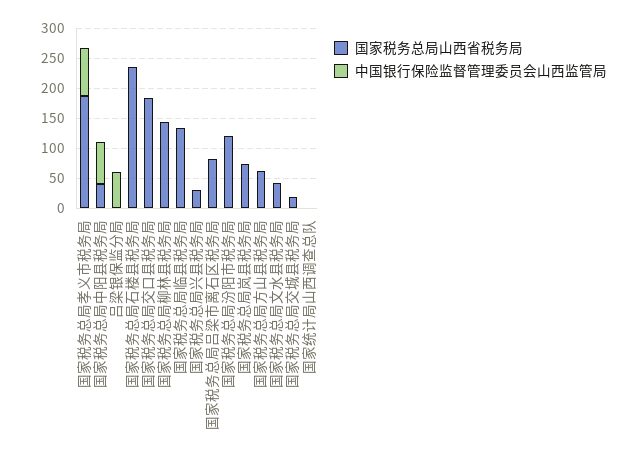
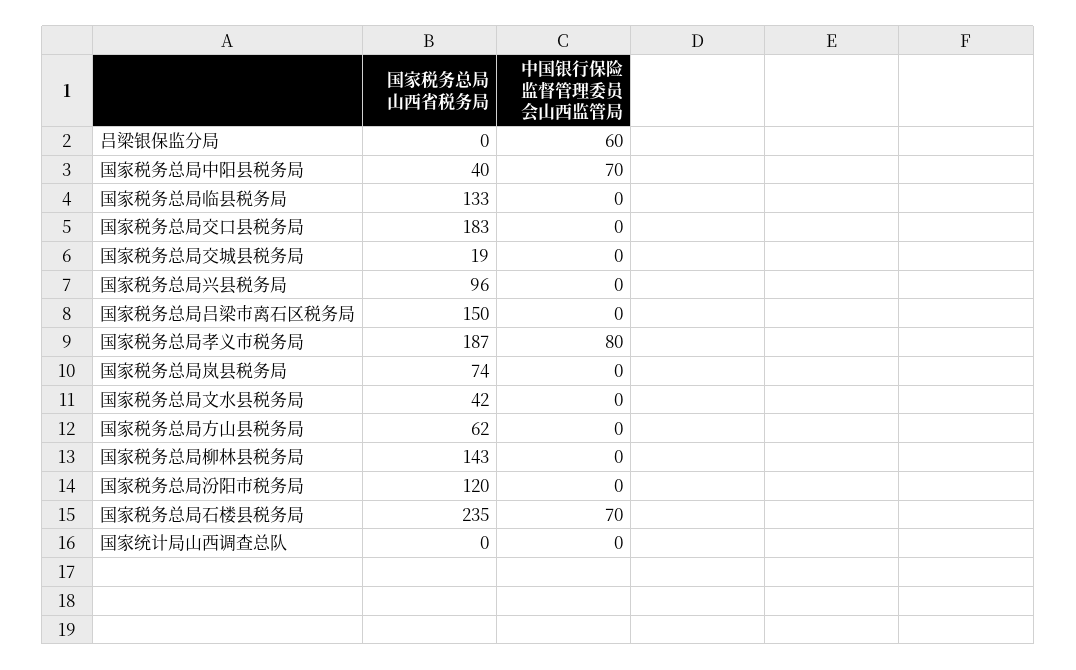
  {
    "国家税务总局山西省税务局": {
      "国家税务总局孝义市税务局": 187,
      "国家税务总局中阳县税务局": 40,
      "吕梁银保监分局": 0,
      "国家税务总局石楼县税务局": 235,
      "国家税务总局交口县税务局": 183,
      "国家税务总局柳林县税务局": 143,
      "国家税务总局临县税务局": 133,
-     "国家税务总局兴县税务局": 25,
+     "国家税务总局兴县税务局": 96,
-     "国家税务总局吕梁市离石区税务局": 75,
+     "国家税务总局吕梁市离石区税务局": 150,
      "国家税务总局汾阳市税务局": 120,
      "国家税务总局岚县税务局": 74,
      "国家税务总局方山县税务局": 62,
      "国家税务总局文水县税务局": 42,
      "国家税务总局交城县税务局": 19,
      "国家统计局山西调查总队": 0
    },
    "中国银行保险监督管理委员会山西监管局": {
      "国家税务总局孝义市税务局": 80,
      "国家税务总局中阳县税务局": 70,
      "吕梁银保监分局": 60,
-     "国家税务总局石楼县税务局": 0,
+     "国家税务总局石楼县税务局": 70,
      "国家税务总局交口县税务局": 0,
      "国家税务总局柳林县税务局": 0,
      "国家税务总局临县税务局": 0,
      "国家税务总局兴县税务局": 0,
      "国家税务总局吕梁市离石区税务局": 0,
      "国家税务总局汾阳市税务局": 0,
      "国家税务总局岚县税务局": 0,
      "国家税务总局方山县税务局": 0,
      "国家税务总局文水县税务局": 0,
      "国家税务总局交城县税务局": 0,
      "国家统计局山西调查总队": 0
    }
  }

